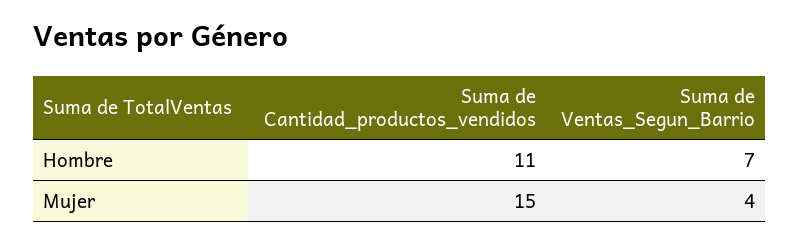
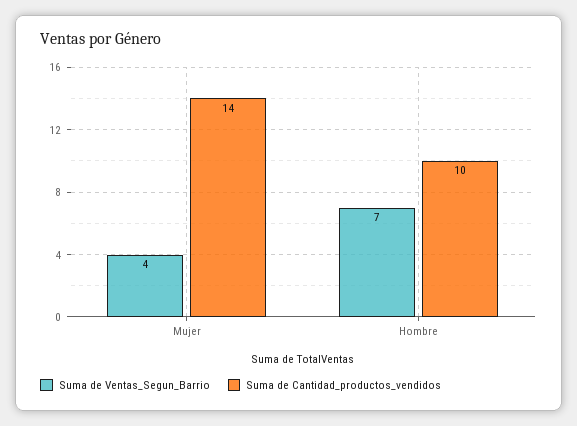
  {
    "Suma de Cantidad_productos_vendidos": {
-     "Hombre": 11,
+     "Hombre": 10,
-     "Mujer": 15
+     "Mujer": 14
    },
    "Suma de Ventas_Segun_Barrio": {
      "Hombre": 7,
      "Mujer": 4
    }
  }

